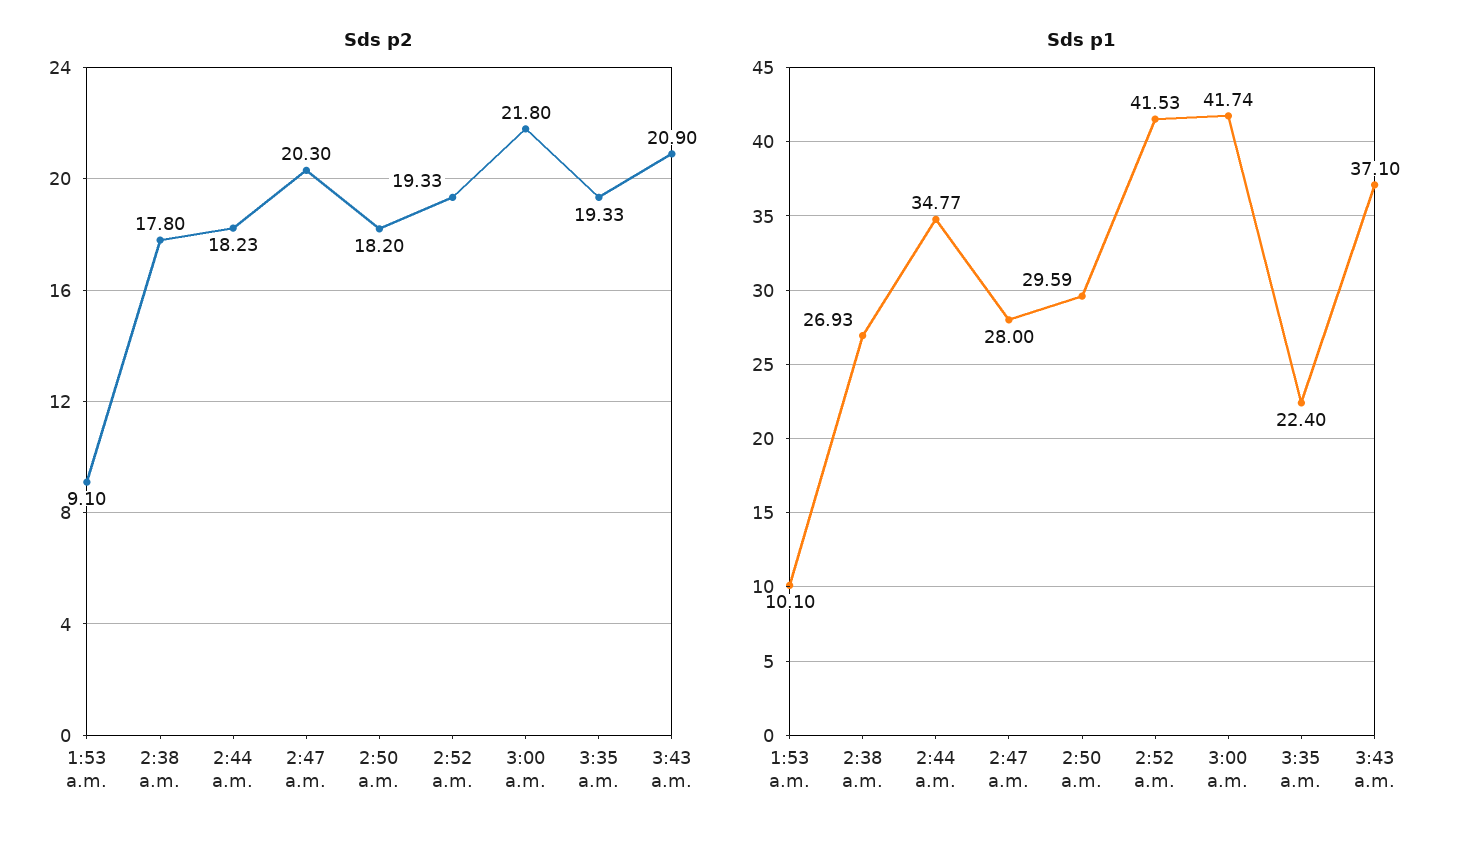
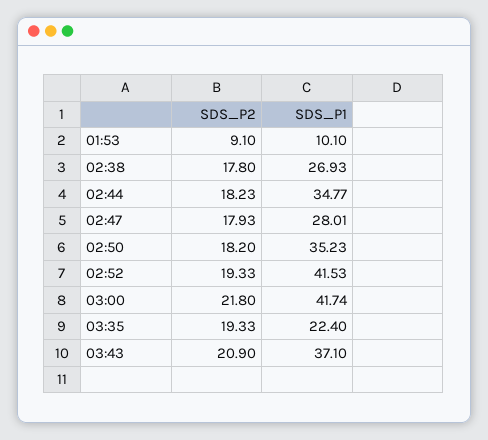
  {
    "Sds p2": {
      "1:53 a.m.": 9.1,
      "2:38 a.m.": 17.8,
      "2:44 a.m.": 18.23,
-     "2:47 a.m.": 20.3,
+     "2:47 a.m.": 17.93,
      "2:50 a.m.": 18.2,
      "2:52 a.m.": 19.33,
      "3:00 a.m.": 21.8,
      "3:35 a.m.": 19.33,
      "3:43 a.m.": 20.9
    },
    "Sds p1": {
      "1:53 a.m.": 10.1,
      "2:38 a.m.": 26.93,
      "2:44 a.m.": 34.77,
-     "2:47 a.m.": 28,
+     "2:47 a.m.": 28.01,
-     "2:50 a.m.": 29.59,
+     "2:50 a.m.": 35.23,
      "2:52 a.m.": 41.53,
      "3:00 a.m.": 41.74,
      "3:35 a.m.": 22.4,
      "3:43 a.m.": 37.1
    }
  }

